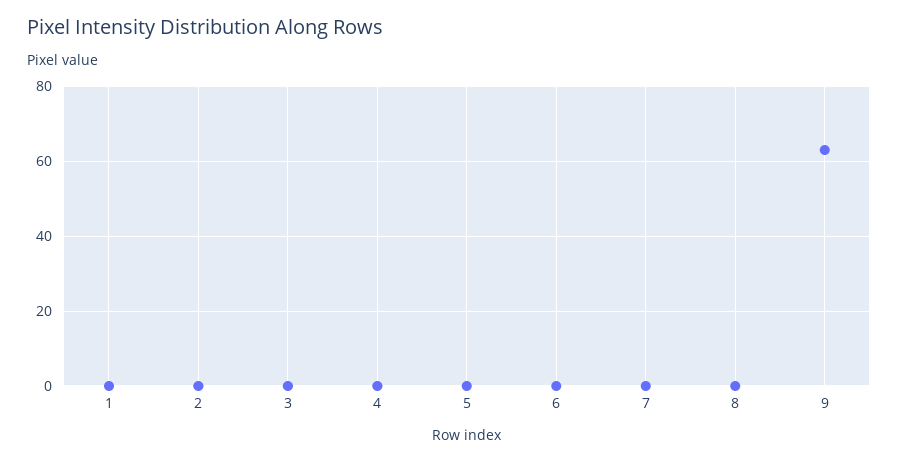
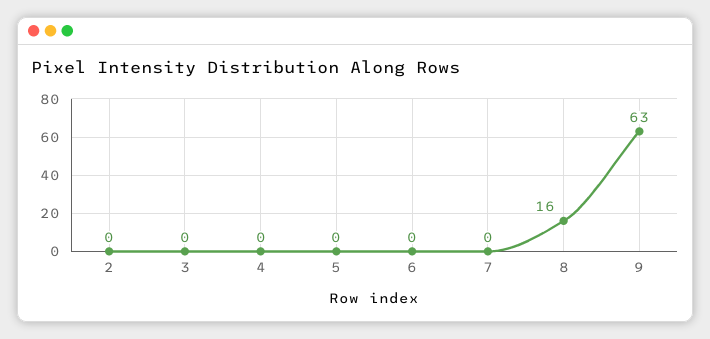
  {
-   "1": 0,
    "2": 0,
    "3": 0,
    "4": 0,
    "5": 0,
    "6": 0,
    "7": 0,
-   "8": 0,
+   "8": 16,
    "9": 63
  }

